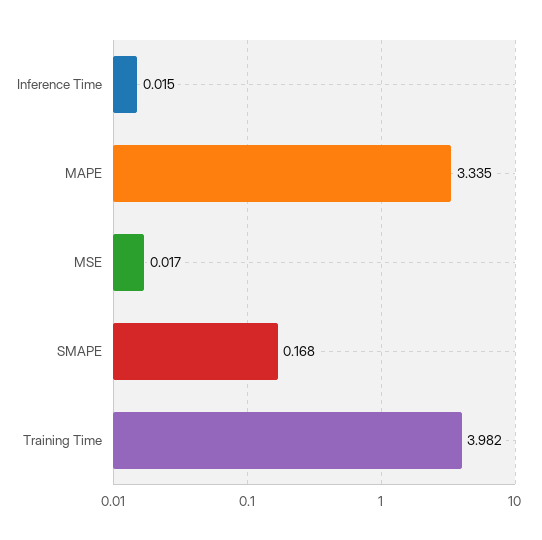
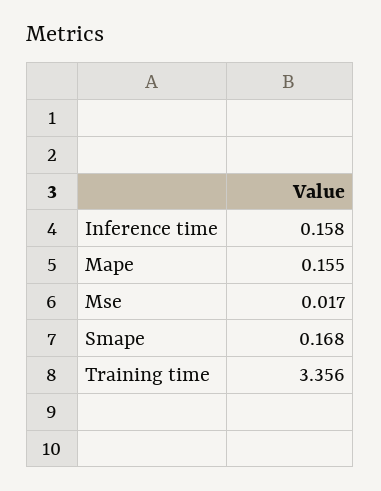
  {
-   "Inference Time": 0.015,
+   "Inference Time": 0.158,
-   "MAPE": 3.335,
+   "MAPE": 0.155,
    "MSE": 0.017,
    "SMAPE": 0.168,
-   "Training Time": 3.982
+   "Training Time": 3.356
  }

